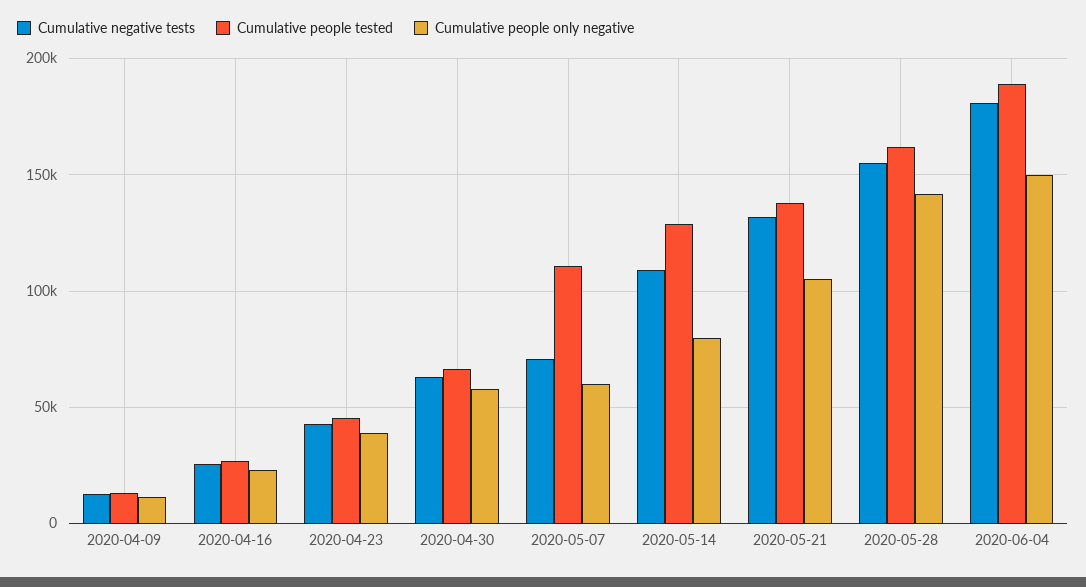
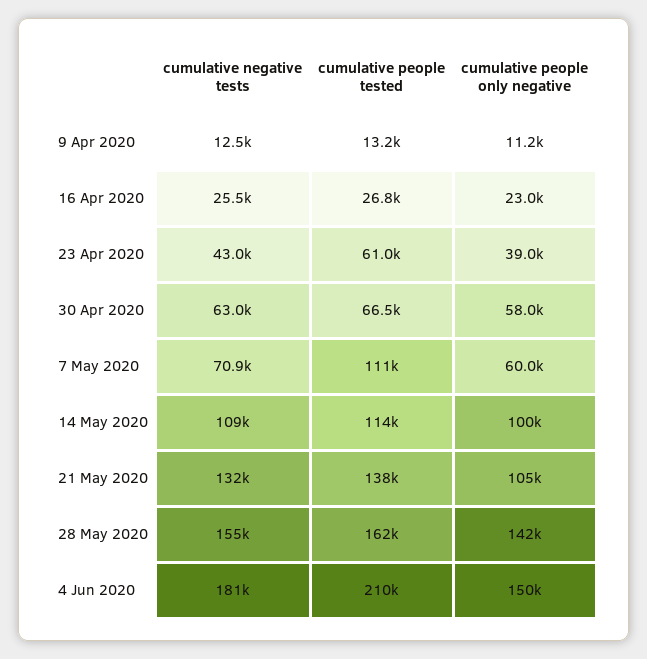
  {
    "Cumulative negative tests": {
      "2020-04-09": 12500,
      "2020-04-16": 25500,
      "2020-04-23": 43000,
      "2020-04-30": 63000,
      "2020-05-07": 70900,
      "2020-05-14": 109000,
      "2020-05-21": 132000,
      "2020-05-28": 155000,
      "2020-06-04": 181000
    },
    "Cumulative people tested": {
      "2020-04-09": 13200,
      "2020-04-16": 26800,
-     "2020-04-23": 45000,
+     "2020-04-23": 61000,
      "2020-04-30": 66500,
      "2020-05-07": 111000,
-     "2020-05-14": 130000,
+     "2020-05-14": 114000,
      "2020-05-21": 138000,
      "2020-05-28": 162000,
-     "2020-06-04": 190000
+     "2020-06-04": 210000
    },
    "Cumulative people only negative": {
      "2020-04-09": 11200,
      "2020-04-16": 23000,
      "2020-04-23": 39000,
      "2020-04-30": 58000,
      "2020-05-07": 60000,
-     "2020-05-14": 80000,
+     "2020-05-14": 100000,
      "2020-05-21": 105000,
      "2020-05-28": 142000,
      "2020-06-04": 150000
    }
  }

